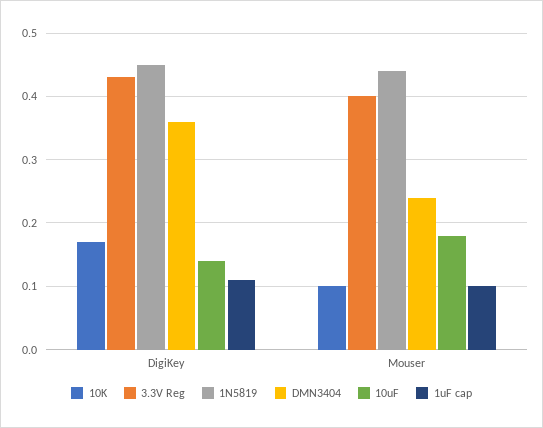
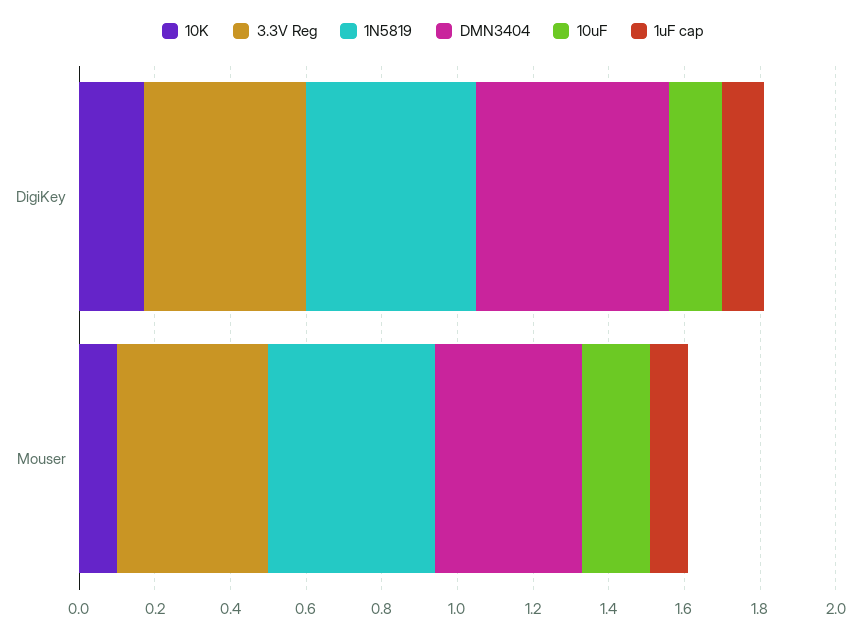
  {
    "10K": {
      "DigiKey": 0.17,
      "Mouser": 0.1
    },
    "3.3V Reg": {
      "DigiKey": 0.43,
      "Mouser": 0.4
    },
    "1N5819": {
      "DigiKey": 0.45,
      "Mouser": 0.44
    },
    "DMN3404": {
-     "DigiKey": 0.36,
+     "DigiKey": 0.5,
-     "Mouser": 0.24
+     "Mouser": 0.4
    },
    "10uF": {
      "DigiKey": 0.14,
      "Mouser": 0.18
    },
    "1uF cap": {
      "DigiKey": 0.11,
      "Mouser": 0.1
    }
  }

